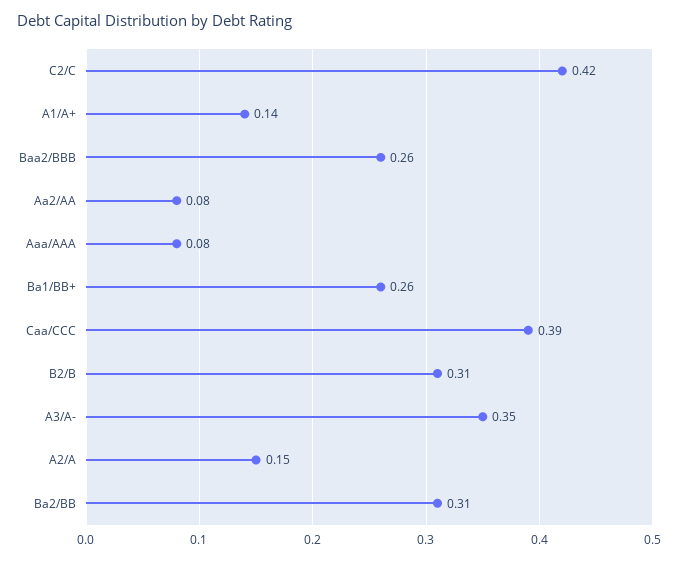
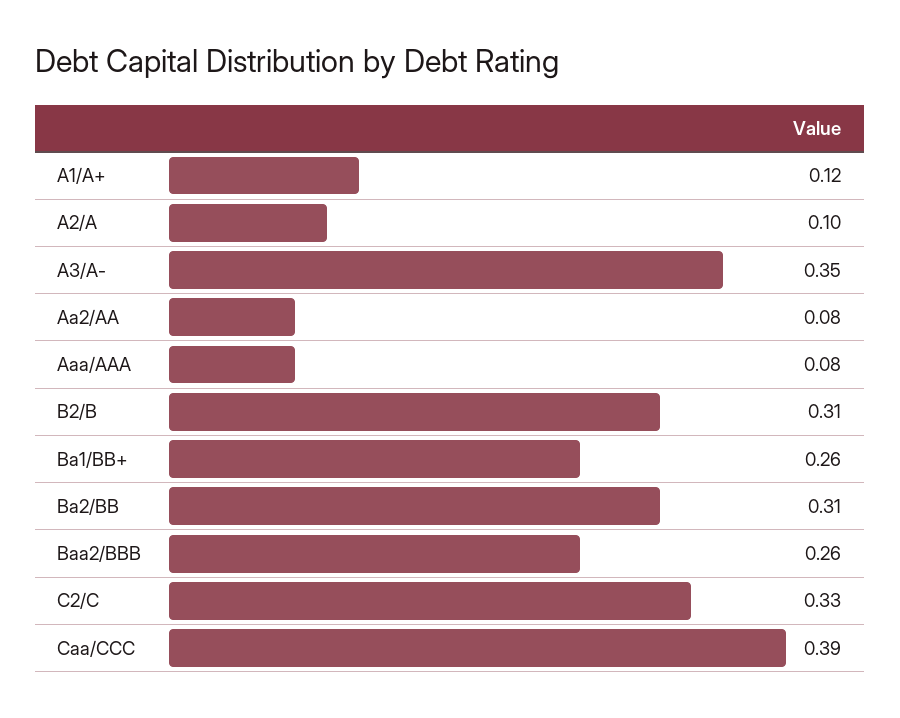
  {
-   "C2/C": 0.42,
+   "C2/C": 0.33,
-   "A1/A+": 0.14,
+   "A1/A+": 0.12,
    "Baa2/BBB": 0.26,
    "Aa2/AA": 0.08,
    "Aaa/AAA": 0.08,
    "Ba1/BB+": 0.26,
    "Caa/CCC": 0.39,
    "B2/B": 0.31,
    "A3/A-": 0.35,
-   "A2/A": 0.15,
+   "A2/A": 0.1,
    "Ba2/BB": 0.31
  }

